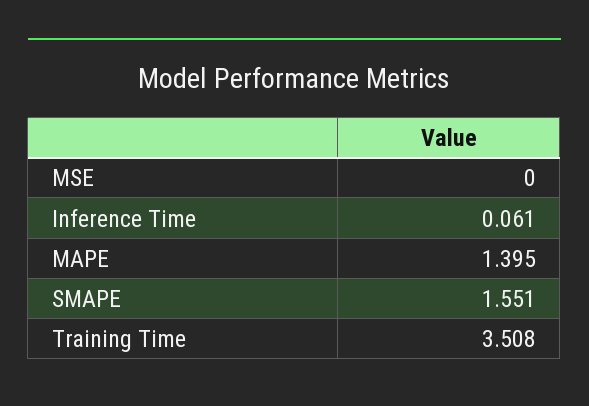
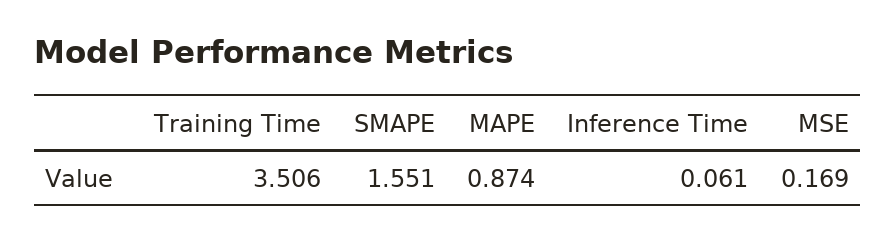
  {
-   "MSE": 0,
+   "MSE": 0.169,
    "Inference Time": 0.061,
-   "MAPE": 1.395,
+   "MAPE": 0.874,
    "SMAPE": 1.551,
-   "Training Time": 3.508
+   "Training Time": 3.506
  }

